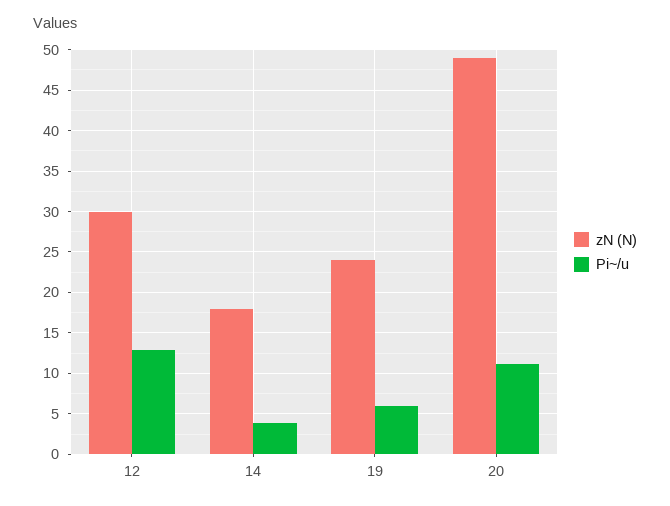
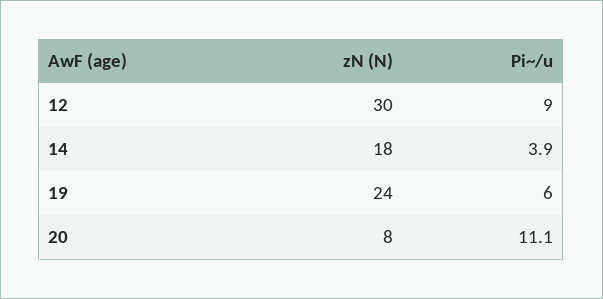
  {
    "zN (N)": {
      "12": 30,
      "14": 18,
      "19": 24,
-     "20": 49
+     "20": 8
    },
    "Pi~/u": {
-     "12": 13,
+     "12": 9,
      "14": 3.9,
      "19": 6,
      "20": 11.1
    }
  }

